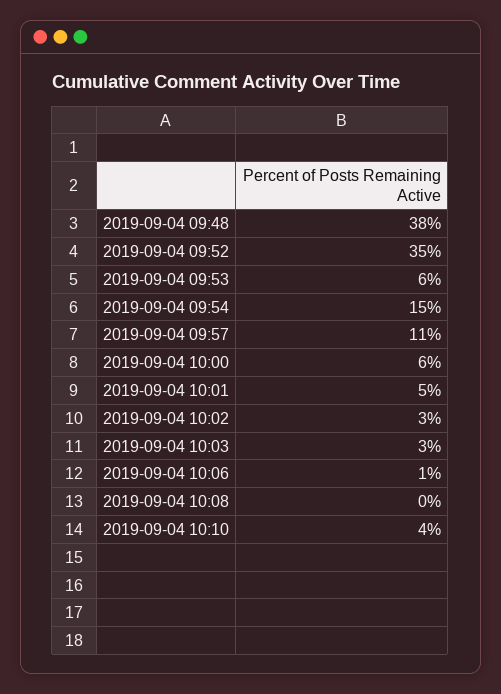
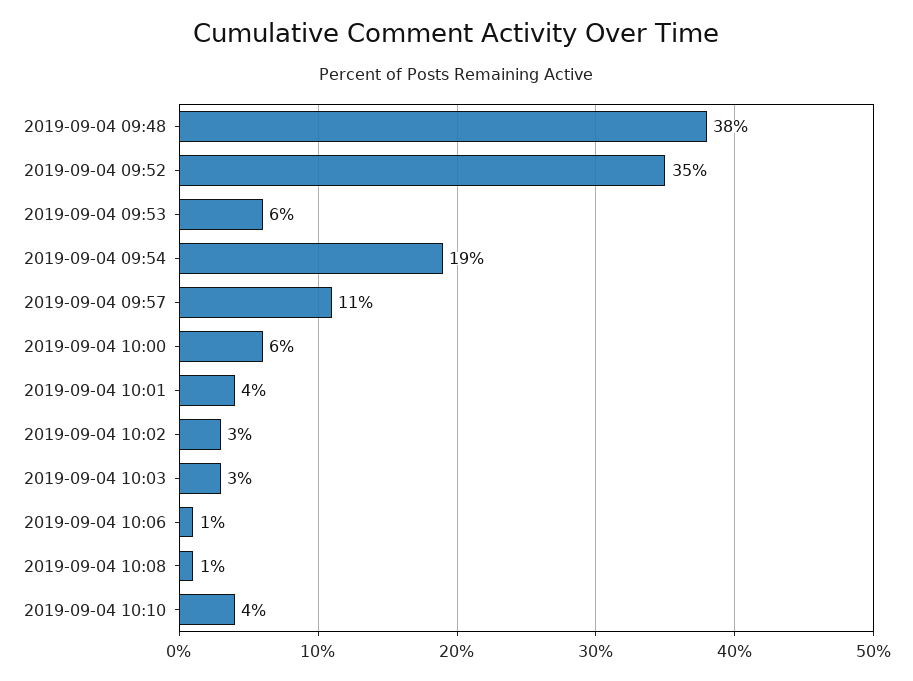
  {
    "2019-09-04 09:48": 38,
    "2019-09-04 09:52": 35,
    "2019-09-04 09:53": 6,
-   "2019-09-04 09:54": 15,
+   "2019-09-04 09:54": 19,
    "2019-09-04 09:57": 11,
    "2019-09-04 10:00": 6,
-   "2019-09-04 10:01": 5,
+   "2019-09-04 10:01": 4,
    "2019-09-04 10:02": 3,
    "2019-09-04 10:03": 3,
    "2019-09-04 10:06": 1,
-   "2019-09-04 10:08": 0,
+   "2019-09-04 10:08": 1,
    "2019-09-04 10:10": 4
  }

